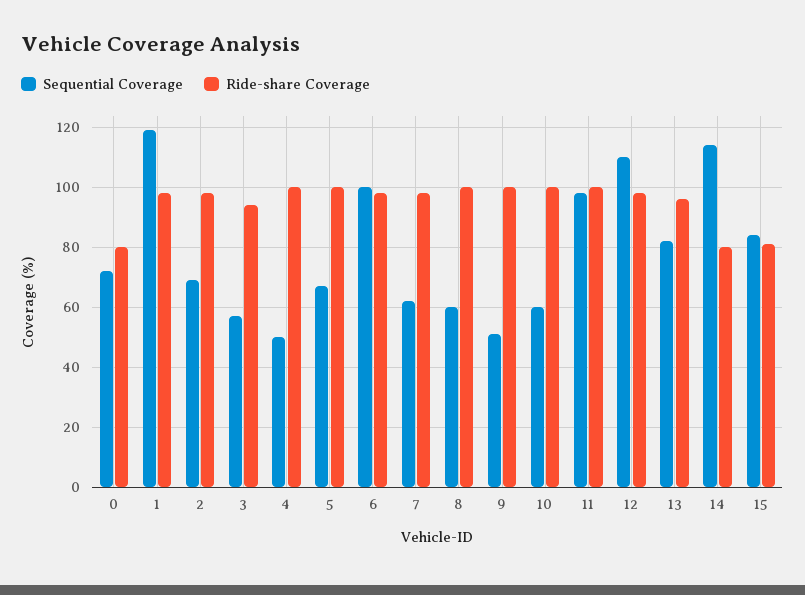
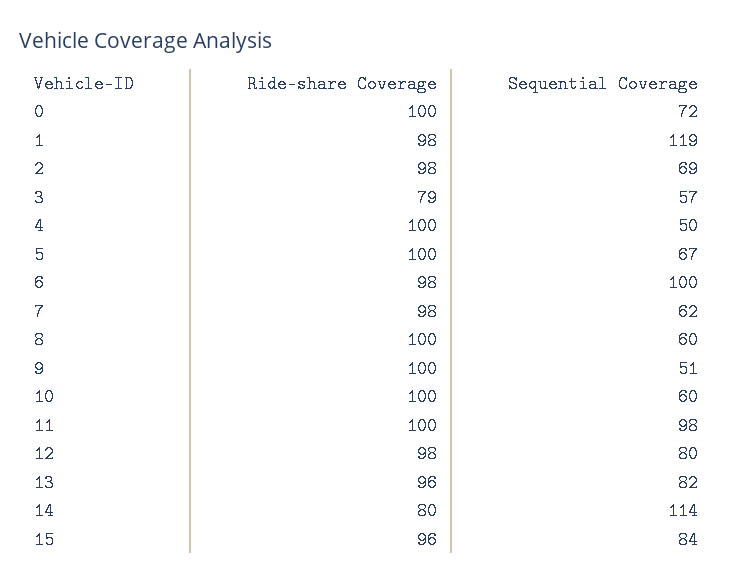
  {
    "Sequential Coverage": {
      "0": 72,
      "1": 119,
      "2": 69,
      "3": 57,
      "4": 50,
      "5": 67,
      "6": 100,
      "7": 62,
      "8": 60,
      "9": 51,
      "10": 60,
      "11": 98,
-     "12": 110,
+     "12": 80,
      "13": 82,
      "14": 114,
      "15": 84
    },
    "Ride-share Coverage": {
-     "0": 80,
+     "0": 100,
      "1": 98,
      "2": 98,
-     "3": 95,
+     "3": 79,
      "4": 100,
      "5": 100,
      "6": 98,
      "7": 98,
      "8": 100,
      "9": 100,
      "10": 100,
      "11": 100,
      "12": 98,
      "13": 96,
      "14": 80,
-     "15": 80
+     "15": 96
    }
  }

